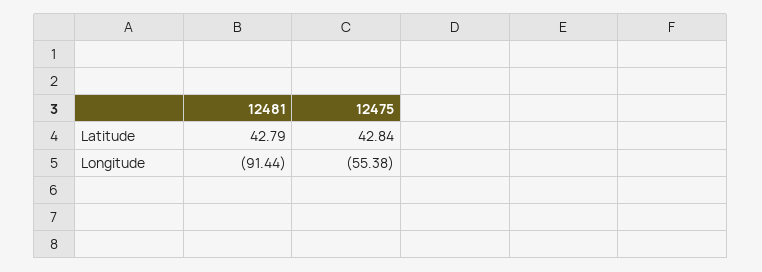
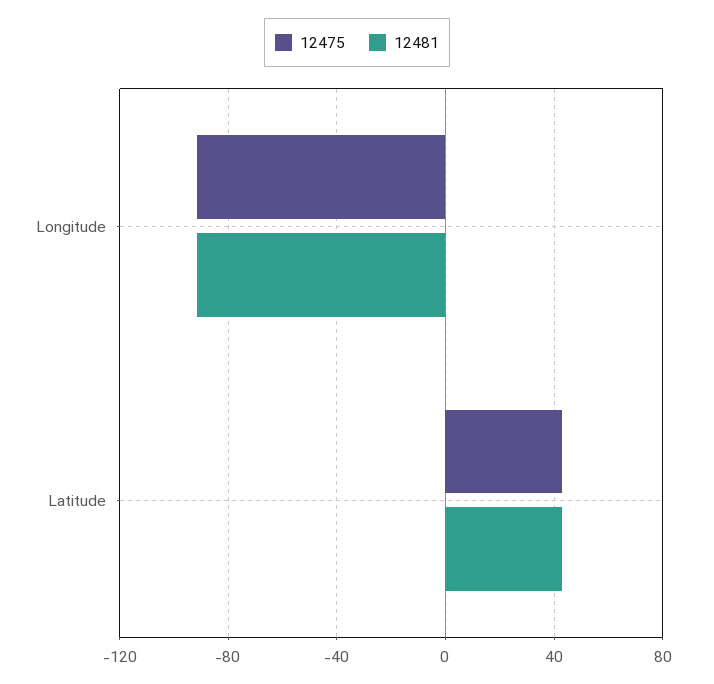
  {
    "12481": {
      "Latitude": 42.79,
      "Longitude": -91.44
    },
    "12475": {
      "Latitude": 42.84,
-     "Longitude": -55.38
+     "Longitude": -90
    }
  }

